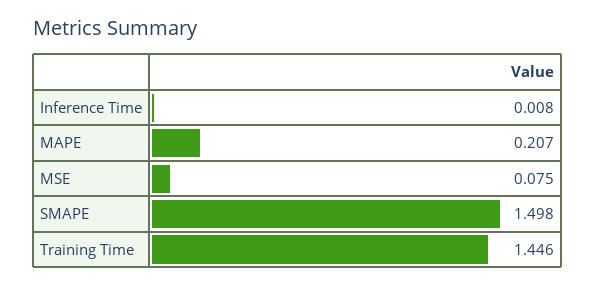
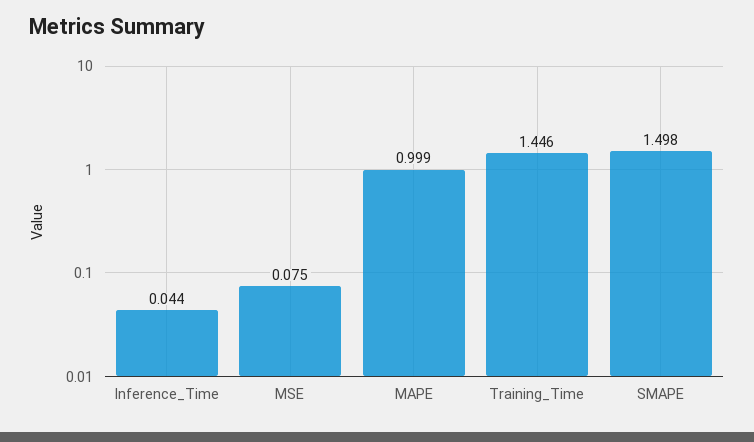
  {
-   "Inference Time": 0.008,
+   "Inference Time": 0.044,
-   "MAPE": 0.207,
+   "MAPE": 0.999,
    "MSE": 0.075,
    "SMAPE": 1.498,
    "Training Time": 1.446
  }

